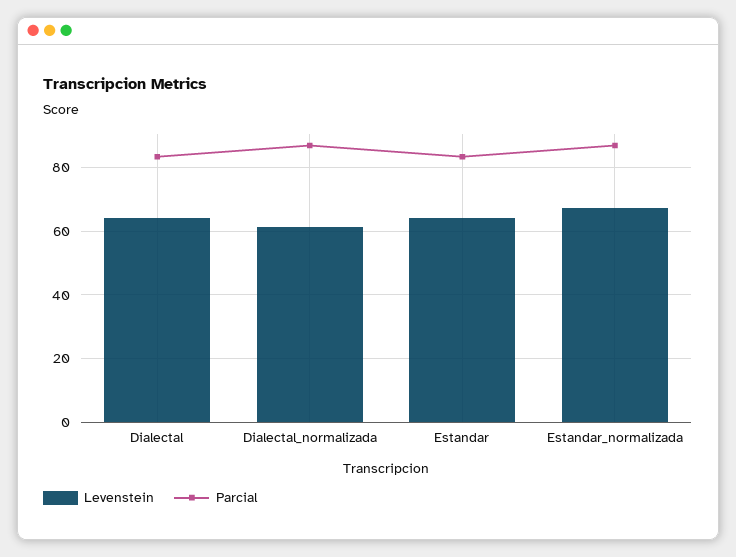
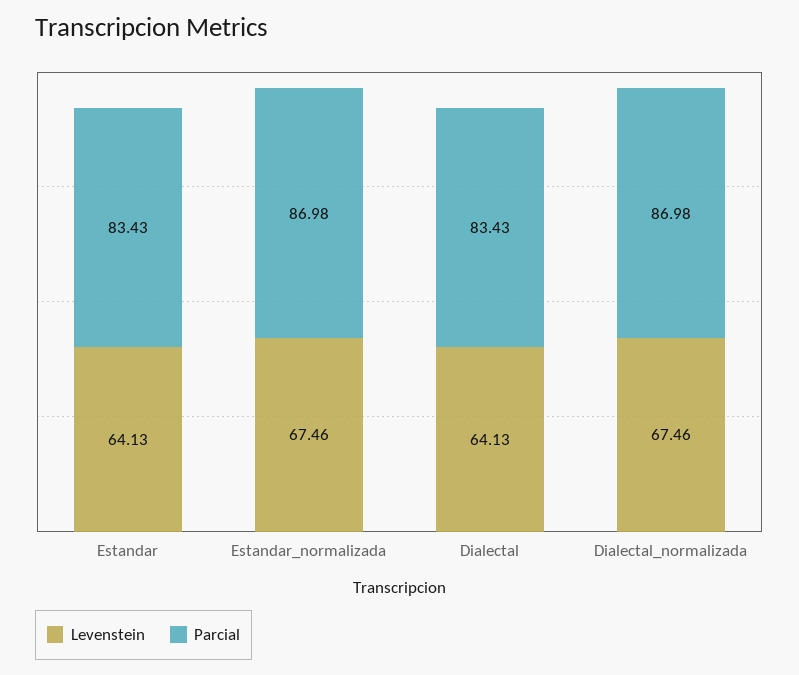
  {
    "Levenstein": {
      "Dialectal": 64.13,
-     "Dialectal_normalizada": 62,
+     "Dialectal_normalizada": 67.46,
      "Estandar": 64.13,
      "Estandar_normalizada": 67.46
    },
    "Parcial": {
      "Dialectal": 83.43,
      "Dialectal_normalizada": 86.98,
      "Estandar": 83.43,
      "Estandar_normalizada": 86.98
    }
  }

